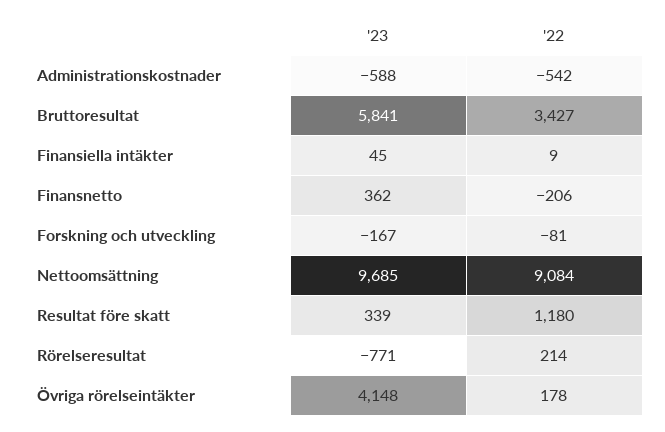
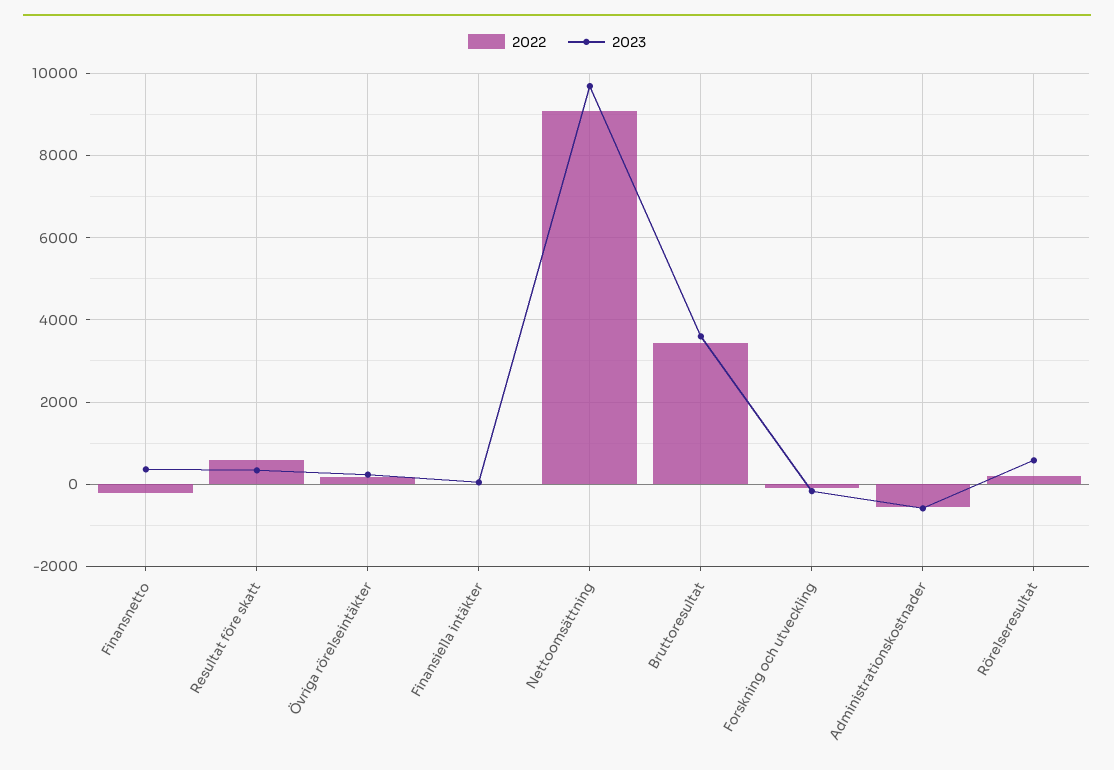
  {
    "'23": {
      "Administrationskostnader": -588,
-     "Bruttoresultat": 5841,
+     "Bruttoresultat": 3600,
      "Finansiella intäkter": 45,
      "Finansnetto": 362,
      "Forskning och utveckling": -167,
      "Nettoomsättning": 9685,
      "Resultat före skatt": 339,
-     "Rörelseresultat": -771,
+     "Rörelseresultat": 600,
-     "Övriga rörelseintäkter": 4148
+     "Övriga rörelseintäkter": 200
    },
    "'22": {
      "Administrationskostnader": -542,
      "Bruttoresultat": 3427,
      "Finansiella intäkter": 9,
      "Finansnetto": -206,
      "Forskning och utveckling": -81,
      "Nettoomsättning": 9084,
-     "Resultat före skatt": 1180,
+     "Resultat före skatt": 600,
      "Rörelseresultat": 214,
      "Övriga rörelseintäkter": 178
    }
  }

